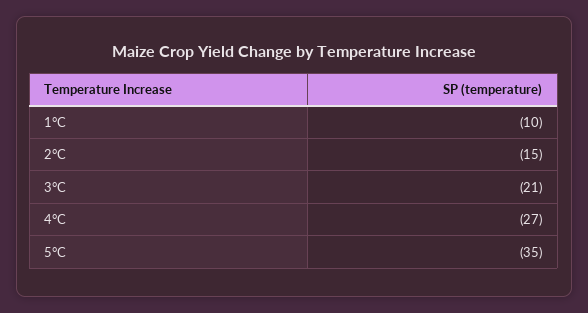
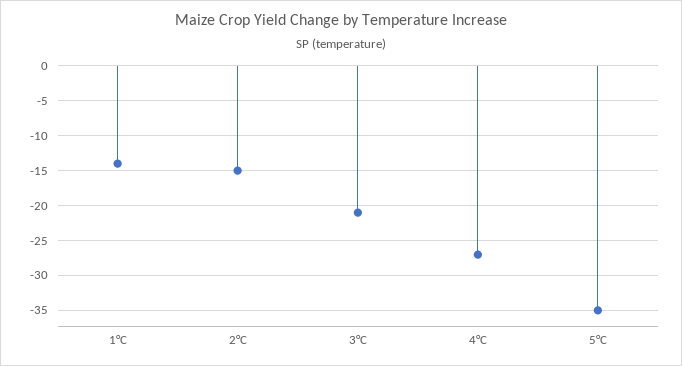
  {
-   "1°C": -10,
+   "1°C": -14,
    "2°C": -15,
    "3°C": -21,
    "4°C": -27,
    "5°C": -35
  }

